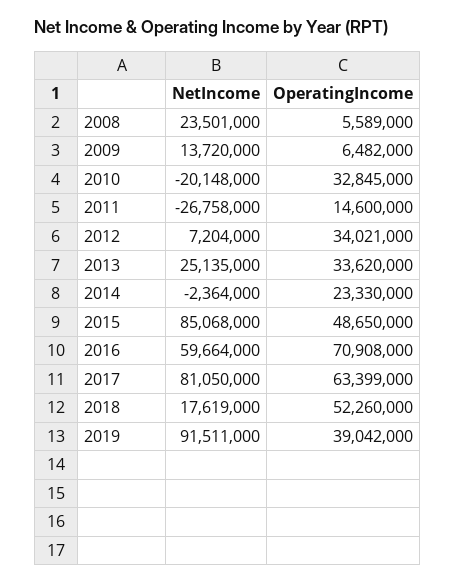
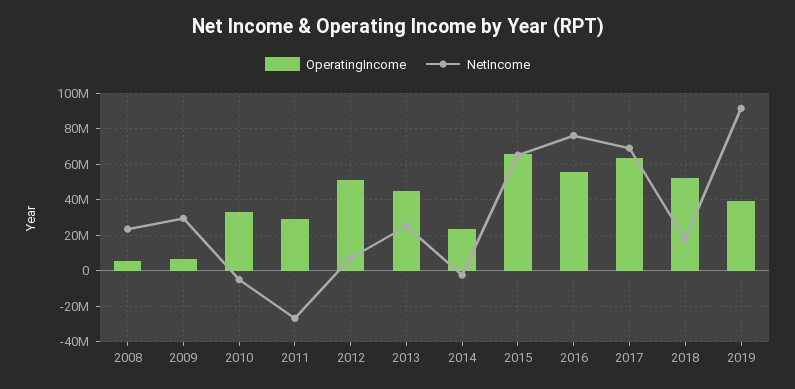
  {
    "NetIncome": {
      "2008": 23501000,
-     "2009": 13720000,
+     "2009": 30000000,
-     "2010": -20148000,
+     "2010": -5000000,
      "2011": -26758000,
      "2012": 7204000,
      "2013": 25135000,
      "2014": -2364000,
-     "2015": 85068000,
+     "2015": 65000000,
-     "2016": 59664000,
+     "2016": 75000000,
-     "2017": 81050000,
+     "2017": 70000000,
      "2018": 17619000,
      "2019": 91511000
    },
    "OperatingIncome": {
      "2008": 5589000,
      "2009": 6482000,
      "2010": 32845000,
-     "2011": 14600000,
+     "2011": 30000000,
-     "2012": 34021000,
+     "2012": 50000000,
-     "2013": 33620000,
+     "2013": 45000000,
      "2014": 23330000,
-     "2015": 48650000,
+     "2015": 65000000,
-     "2016": 70908000,
+     "2016": 55000000,
      "2017": 63399000,
      "2018": 52260000,
      "2019": 39042000
    }
  }

